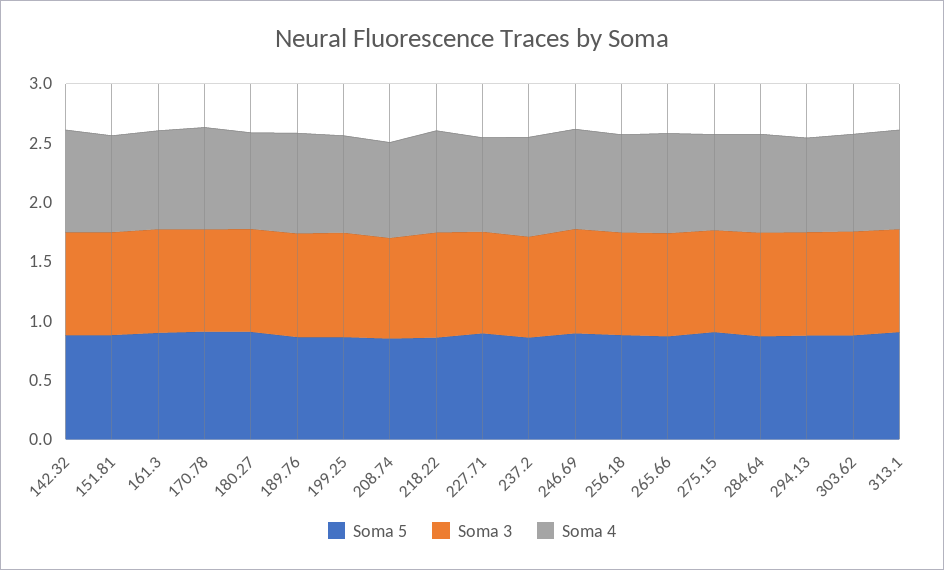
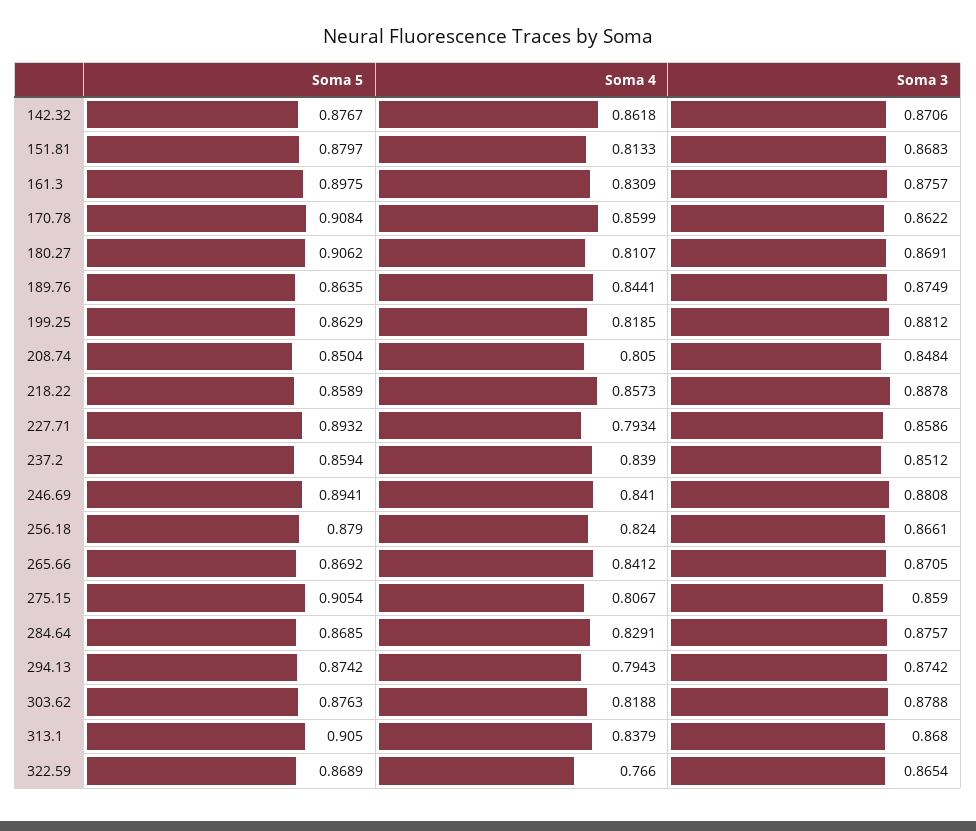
  {
    "Soma 5": {
      "142.32": 0.8767,
      "151.81": 0.8797,
      "161.3": 0.8975,
      "170.78": 0.9084,
      "180.27": 0.9062,
      "189.76": 0.8635,
      "199.25": 0.8629,
      "208.74": 0.8504,
      "218.22": 0.8589,
      "227.71": 0.8932,
      "237.2": 0.8594,
      "246.69": 0.8941,
      "256.18": 0.879,
      "265.66": 0.8692,
      "275.15": 0.9054,
      "284.64": 0.8685,
      "294.13": 0.8742,
      "303.62": 0.8763,
-     "313.1": 0.905
+     "313.1": 0.905,
+     "322.59": 0.8689
    },
    "Soma 3": {
      "142.32": 0.8706,
      "151.81": 0.8683,
      "161.3": 0.8757,
      "170.78": 0.8622,
      "180.27": 0.8691,
      "189.76": 0.8749,
      "199.25": 0.8812,
      "208.74": 0.8484,
      "218.22": 0.8878,
      "227.71": 0.8586,
      "237.2": 0.8512,
      "246.69": 0.8808,
      "256.18": 0.8661,
      "265.66": 0.8705,
      "275.15": 0.859,
      "284.64": 0.8757,
      "294.13": 0.8742,
      "303.62": 0.8788,
-     "313.1": 0.868
+     "313.1": 0.868,
+     "322.59": 0.8654
    },
    "Soma 4": {
      "142.32": 0.8618,
      "151.81": 0.8133,
      "161.3": 0.8309,
      "170.78": 0.8599,
      "180.27": 0.8107,
      "189.76": 0.8441,
      "199.25": 0.8185,
      "208.74": 0.805,
      "218.22": 0.8573,
      "227.71": 0.7934,
      "237.2": 0.839,
      "246.69": 0.841,
      "256.18": 0.824,
      "265.66": 0.8412,
      "275.15": 0.8067,
      "284.64": 0.8291,
      "294.13": 0.7943,
      "303.62": 0.8188,
-     "313.1": 0.8379
+     "313.1": 0.8379,
+     "322.59": 0.766
    }
  }

